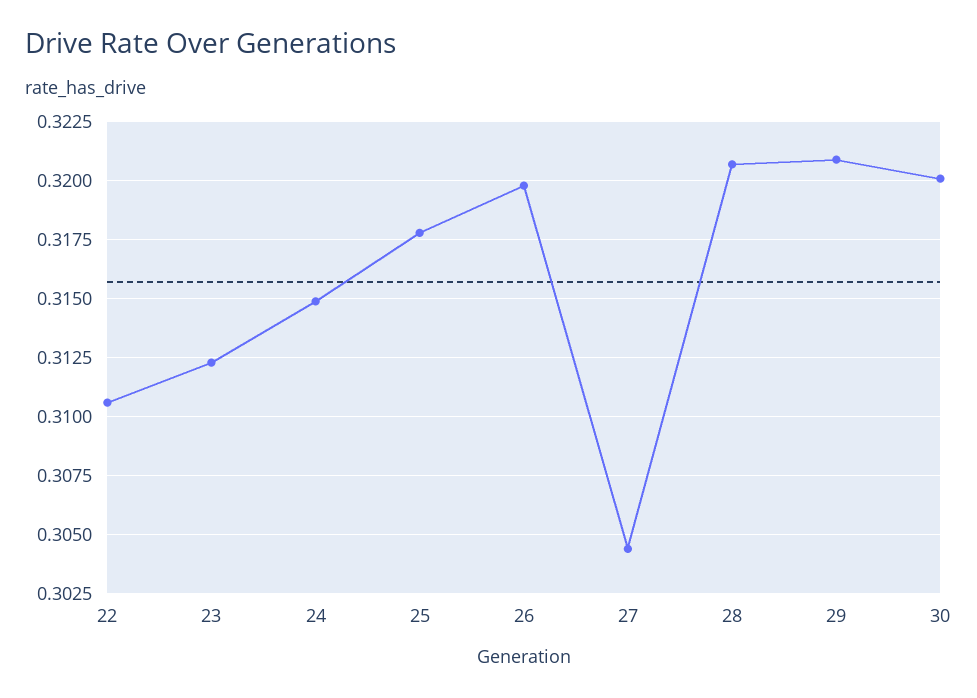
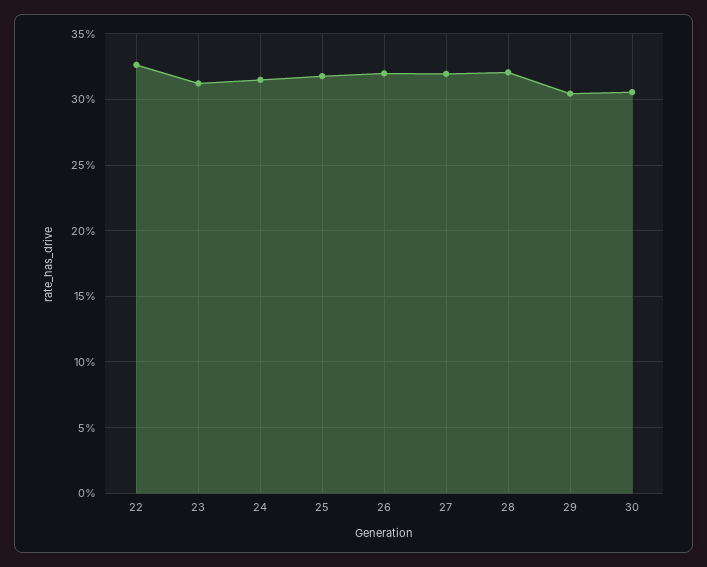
  {
-   "22": 0.3105,
+   "22": 0.325,
    "23": 0.3125,
    "24": 0.315,
    "25": 0.318,
    "26": 0.32,
-   "27": 0.3045,
+   "27": 0.32,
    "28": 0.3205,
-   "29": 0.321,
+   "29": 0.305,
-   "30": 0.32
+   "30": 0.305
  }

